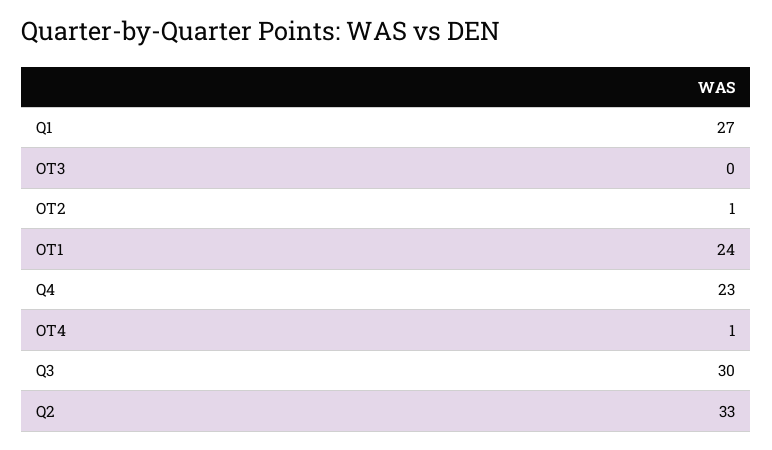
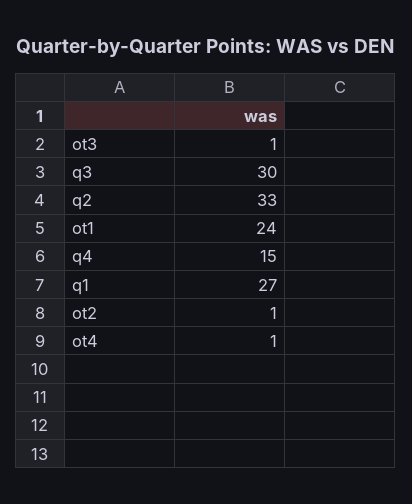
  {
    "Q1": 27,
-   "OT3": 0,
+   "OT3": 1,
    "OT2": 1,
    "OT1": 24,
-   "Q4": 23,
+   "Q4": 15,
    "OT4": 1,
    "Q3": 30,
    "Q2": 33
  }

